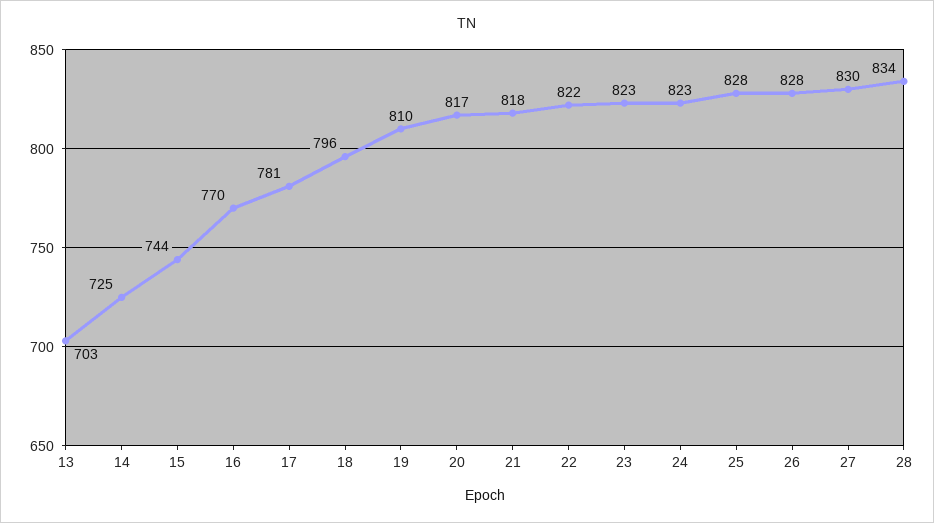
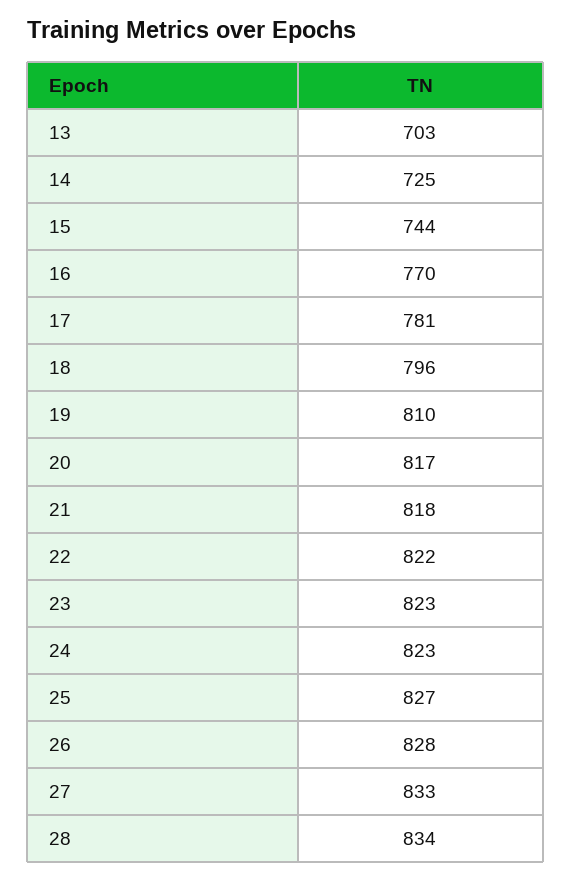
  {
    "13": 703,
    "14": 725,
    "15": 744,
    "16": 770,
    "17": 781,
    "18": 796,
    "19": 810,
    "20": 817,
    "21": 818,
    "22": 822,
    "23": 823,
    "24": 823,
-   "25": 828,
+   "25": 827,
    "26": 828,
-   "27": 830,
+   "27": 833,
    "28": 834
  }

